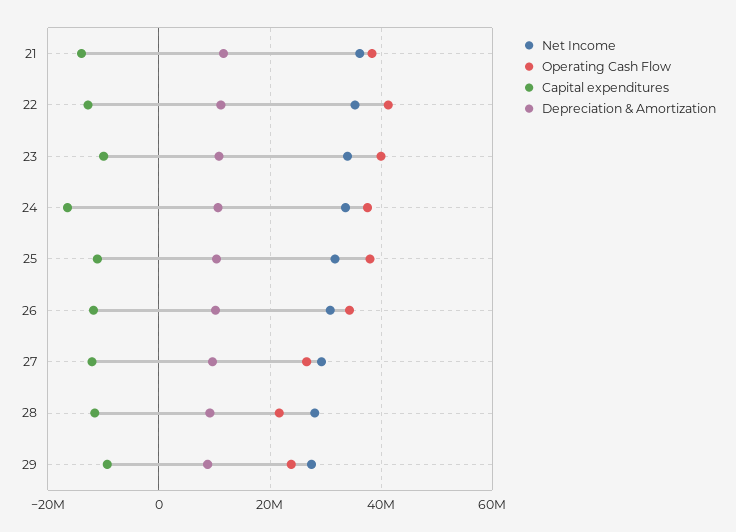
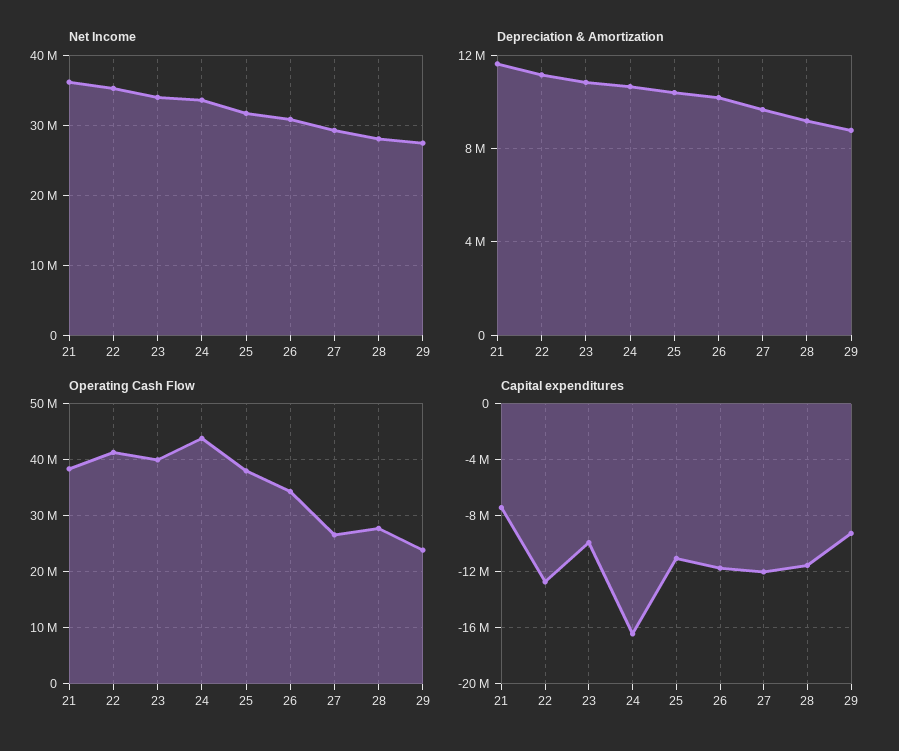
  {
    "Net Income": {
      "21": 36000000,
      "22": 35000000,
      "23": 34000000,
      "24": 34000000,
      "25": 32000000,
      "26": 31000000,
      "27": 29000000,
      "28": 28000000,
      "29": 27000000
    },
    "Operating Cash Flow": {
      "21": 38000000,
      "22": 42000000,
      "23": 40000000,
-     "24": 38000000,
+     "24": 44000000,
      "25": 38000000,
      "26": 34000000,
      "27": 26000000,
-     "28": 22000000,
+     "28": 28000000,
      "29": 24000000
    },
    "Capital expenditures": {
-     "21": -14000000,
+     "21": -7500000,
      "22": -12500000,
      "23": -10000000,
      "24": -16500000,
      "25": -11000000,
      "26": -12000000,
      "27": -12000000,
      "28": -11500000,
      "29": -9500000
    },
    "Depreciation & Amortization": {
      "21": 11500000,
      "22": 11000000,
      "23": 11000000,
      "24": 10500000,
      "25": 10500000,
      "26": 10000000,
      "27": 9500000,
      "28": 9000000,
      "29": 9000000
    }
  }

